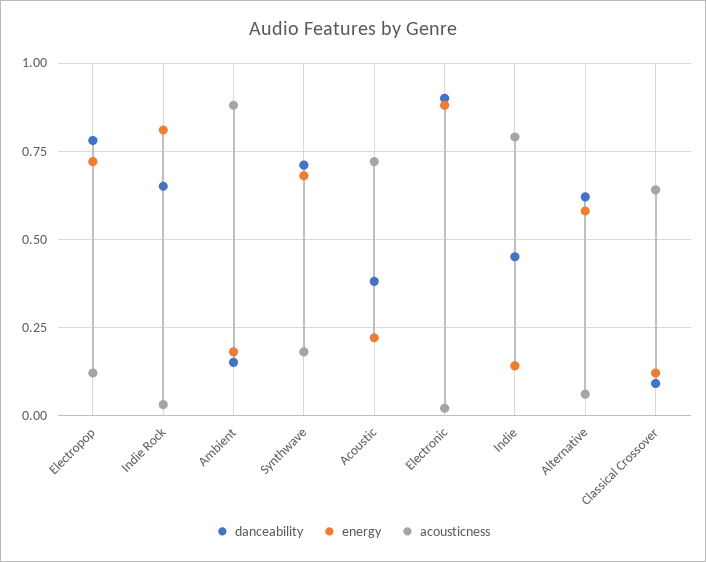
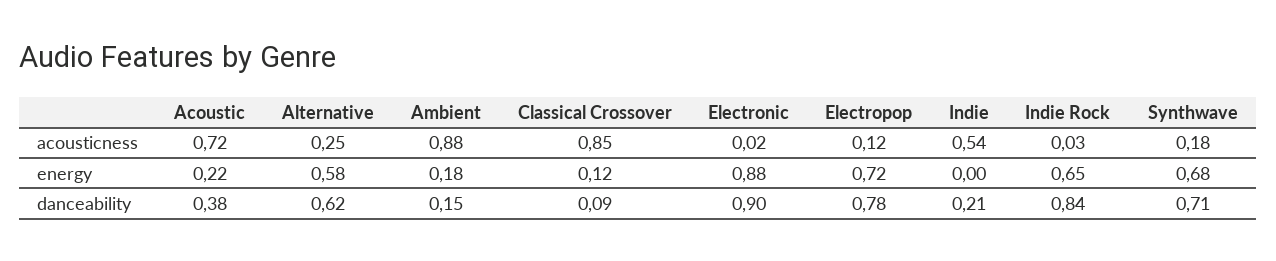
  {
    "danceability": {
      "Electropop": 0.78,
-     "Indie Rock": 0.65,
+     "Indie Rock": 0.84,
      "Ambient": 0.15,
      "Synthwave": 0.71,
      "Acoustic": 0.38,
      "Electronic": 0.9,
-     "Indie": 0.45,
+     "Indie": 0.21,
      "Alternative": 0.62,
      "Classical Crossover": 0.09
    },
    "energy": {
      "Electropop": 0.72,
-     "Indie Rock": 0.8,
+     "Indie Rock": 0.65,
      "Ambient": 0.18,
      "Synthwave": 0.68,
      "Acoustic": 0.22,
      "Electronic": 0.88,
-     "Indie": 0.15,
+     "Indie": 0,
      "Alternative": 0.58,
      "Classical Crossover": 0.12
    },
    "acousticness": {
      "Electropop": 0.12,
      "Indie Rock": 0.03,
      "Ambient": 0.88,
      "Synthwave": 0.18,
      "Acoustic": 0.72,
      "Electronic": 0.02,
-     "Indie": 0.8,
+     "Indie": 0.54,
-     "Alternative": 0.05,
+     "Alternative": 0.25,
-     "Classical Crossover": 0.65
+     "Classical Crossover": 0.85
    }
  }

